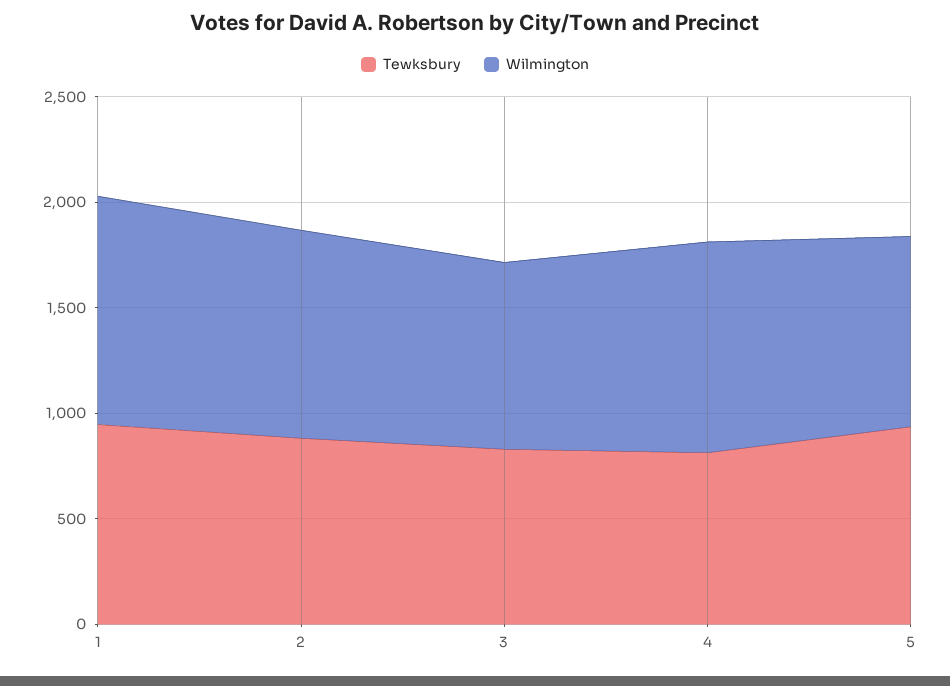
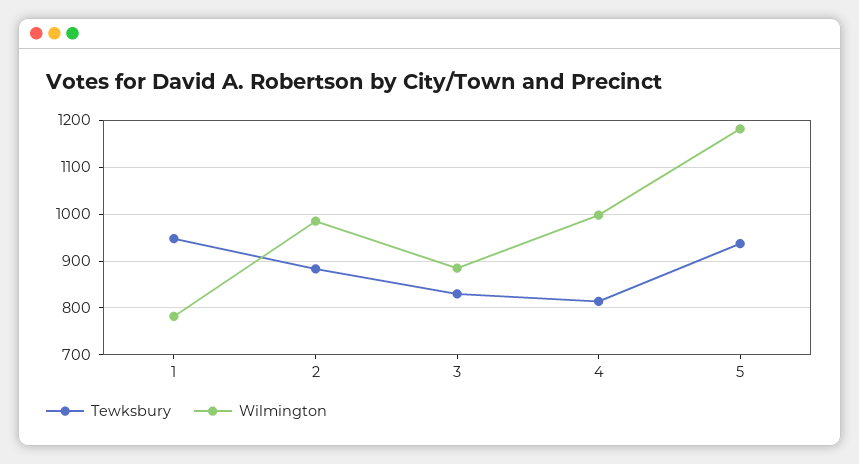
  {
    "Tewksbury": {
      "1": 940,
      "2": 880,
      "3": 840,
      "4": 820,
      "5": 940
    },
    "Wilmington": {
-     "1": 1100,
+     "1": 780,
      "2": 980,
      "3": 880,
      "4": 1000,
-     "5": 900
+     "5": 1180
    }
  }

